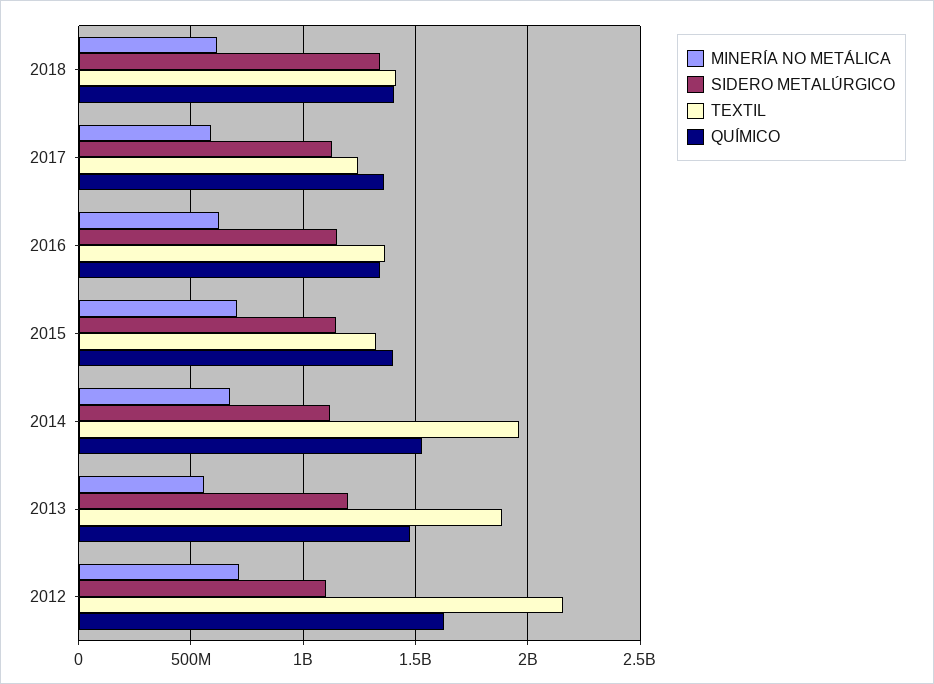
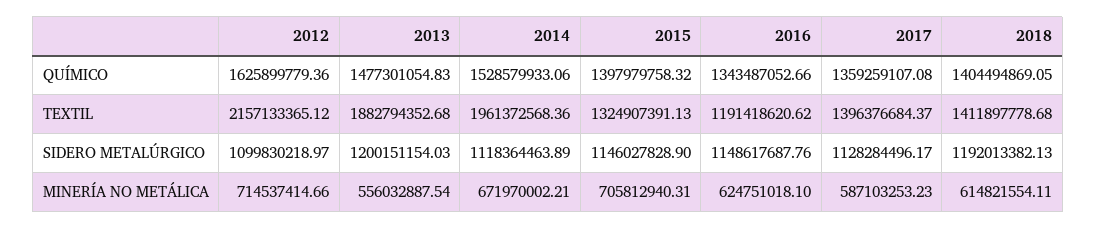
  {
    "MINERÍA NO METÁLICA": {
      "2018": 614821554.11,
      "2017": 587103253.23,
      "2016": 624751018.1,
      "2015": 705812940.31,
      "2014": 671970002.21,
      "2013": 556032887.54,
      "2012": 714537414.66
    },
    "SIDERO METALÚRGICO": {
-     "2018": 1350000000,
+     "2018": 1192013382.13,
      "2017": 1128284496.17,
      "2016": 1148617687.76,
      "2015": 1146027828.9,
      "2014": 1118364463.89,
      "2013": 1200151154.03,
      "2012": 1099830218.97
    },
    "TEXTIL": {
      "2018": 1411897778.68,
-     "2017": 1250000000,
+     "2017": 1396376684.37,
-     "2016": 1350000000,
+     "2016": 1191418620.62,
      "2015": 1324907391.13,
      "2014": 1961372568.36,
      "2013": 1882794352.68,
      "2012": 2157133365.12
    },
    "QUÍMICO": {
      "2018": 1404494869.05,
      "2017": 1359259107.08,
      "2016": 1343487052.66,
      "2015": 1397979758.32,
      "2014": 1528579933.06,
      "2013": 1477301054.83,
      "2012": 1625899779.36
    }
  }

